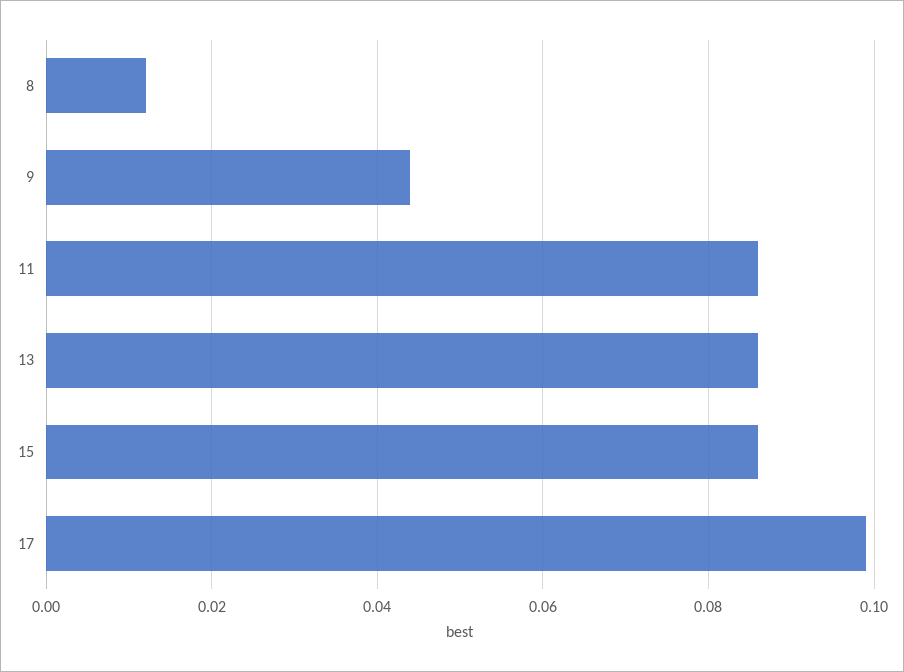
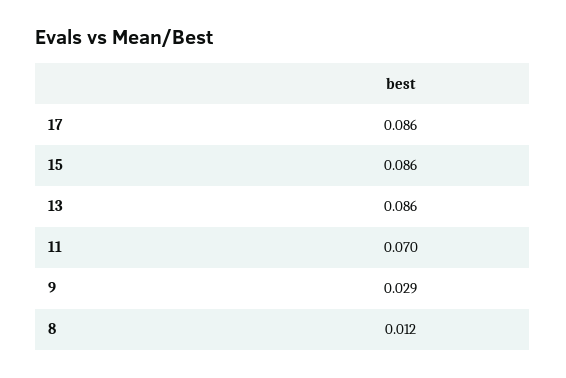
  {
    "8": 0.012,
-   "9": 0.045,
+   "9": 0.029,
-   "11": 0.085,
+   "11": 0.07,
    "13": 0.086,
    "15": 0.086,
-   "17": 0.1
+   "17": 0.086
  }

